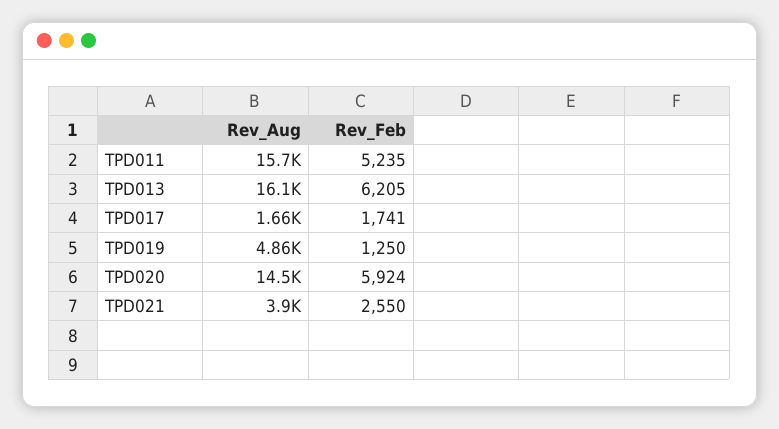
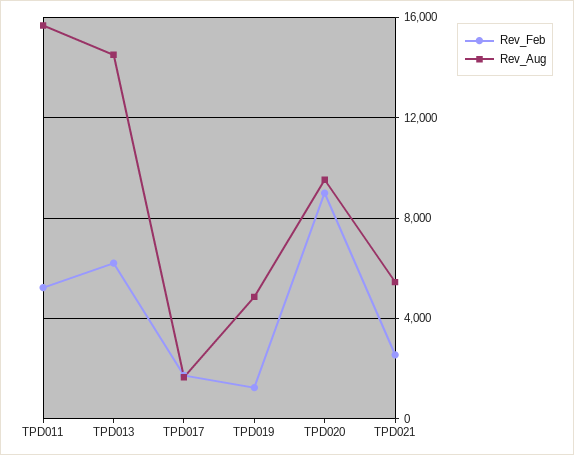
  {
    "Rev_Aug": {
      "TPD011": 15700,
-     "TPD013": 16100,
+     "TPD013": 14500,
      "TPD017": 1660,
      "TPD019": 4860,
-     "TPD020": 14500,
+     "TPD020": 9500,
-     "TPD021": 3900
+     "TPD021": 5500
    },
    "Rev_Feb": {
      "TPD011": 5235,
      "TPD013": 6205,
      "TPD017": 1741,
      "TPD019": 1250,
-     "TPD020": 5924,
+     "TPD020": 9000,
      "TPD021": 2550
    }
  }

